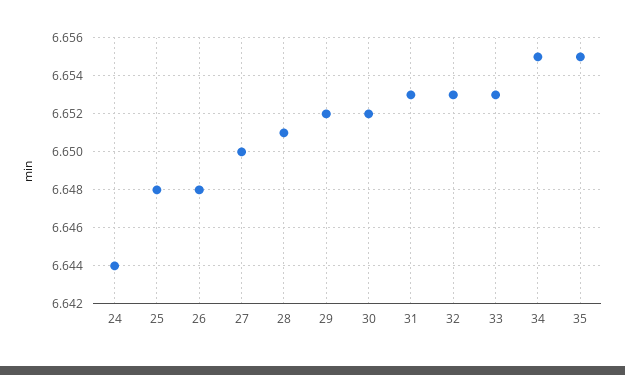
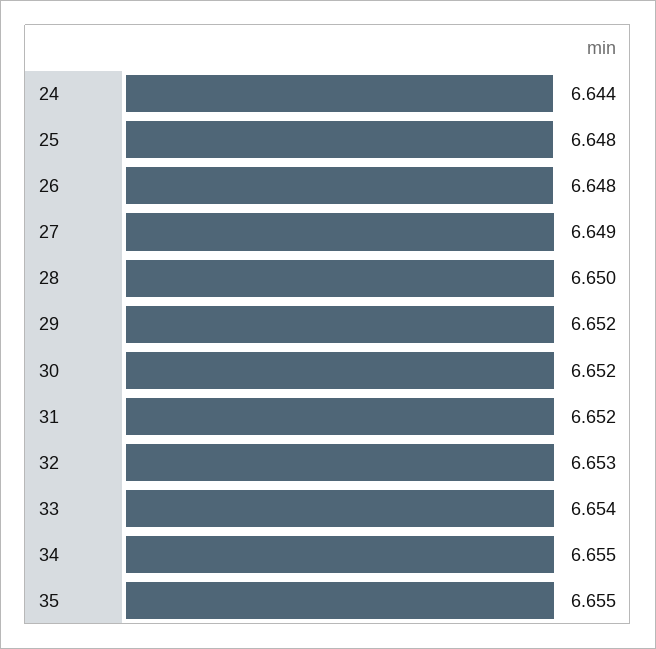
  {
    "24": 6.644,
    "25": 6.648,
    "26": 6.648,
-   "27": 6.65,
+   "27": 6.649,
-   "28": 6.651,
+   "28": 6.65,
    "29": 6.652,
    "30": 6.652,
-   "31": 6.653,
+   "31": 6.652,
    "32": 6.653,
-   "33": 6.653,
+   "33": 6.654,
    "34": 6.655,
    "35": 6.655
  }

